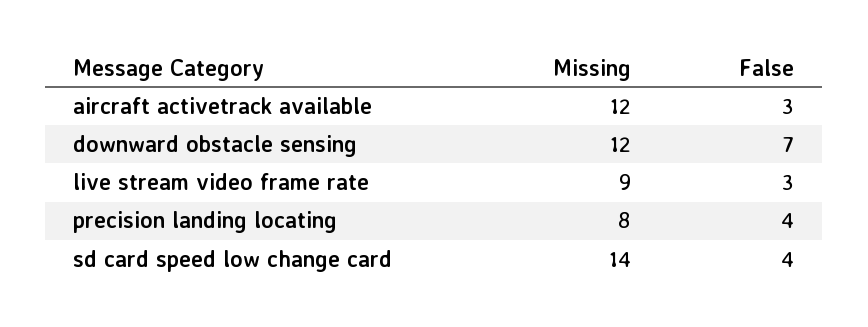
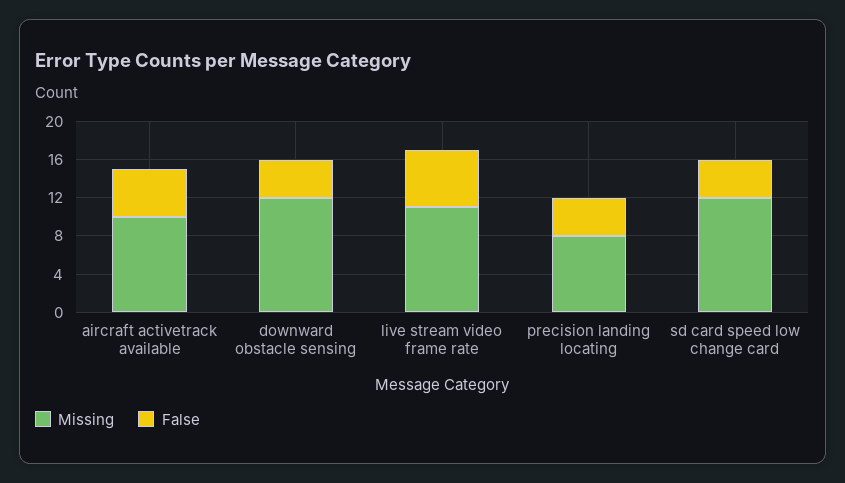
  {
    "Missing": {
-     "aircraft activetrack available": 12,
+     "aircraft activetrack available": 10,
      "downward obstacle sensing": 12,
-     "live stream video frame rate": 9,
+     "live stream video frame rate": 11,
      "precision landing locating": 8,
-     "sd card speed low change card": 14
+     "sd card speed low change card": 12
    },
    "False": {
-     "aircraft activetrack available": 3,
+     "aircraft activetrack available": 5,
-     "downward obstacle sensing": 7,
+     "downward obstacle sensing": 4,
-     "live stream video frame rate": 3,
+     "live stream video frame rate": 6,
      "precision landing locating": 4,
      "sd card speed low change card": 4
    }
  }

